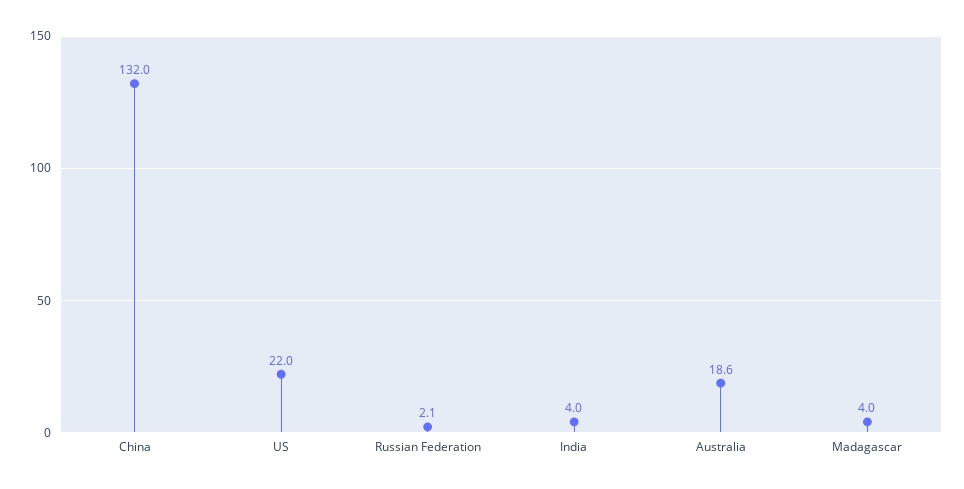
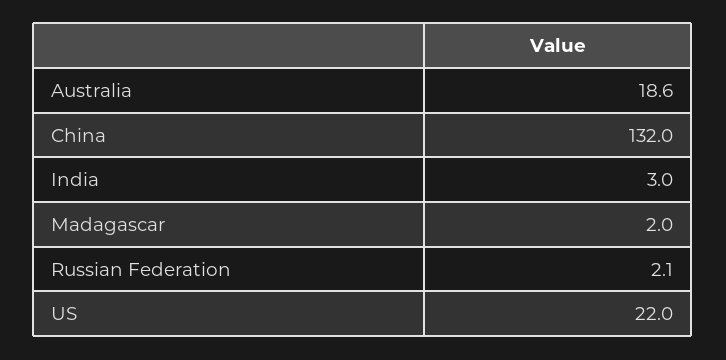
  {
    "China": 132,
    "US": 22,
    "Russian Federation": 2.1,
-   "India": 4,
+   "India": 3,
    "Australia": 18.6,
-   "Madagascar": 4
+   "Madagascar": 2
  }

